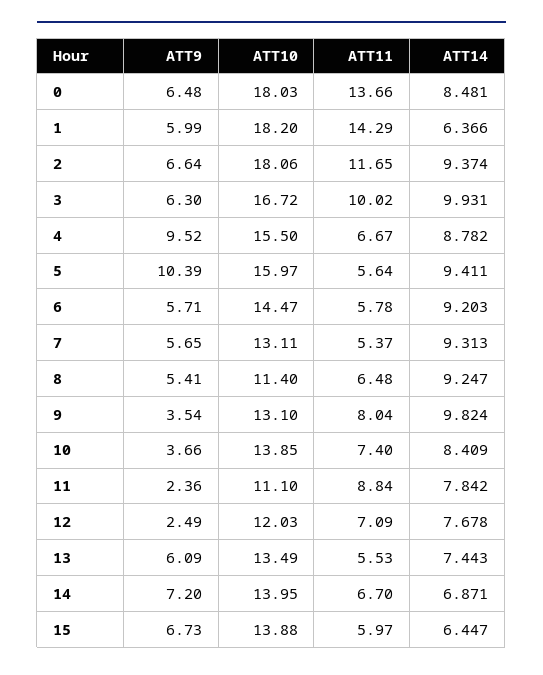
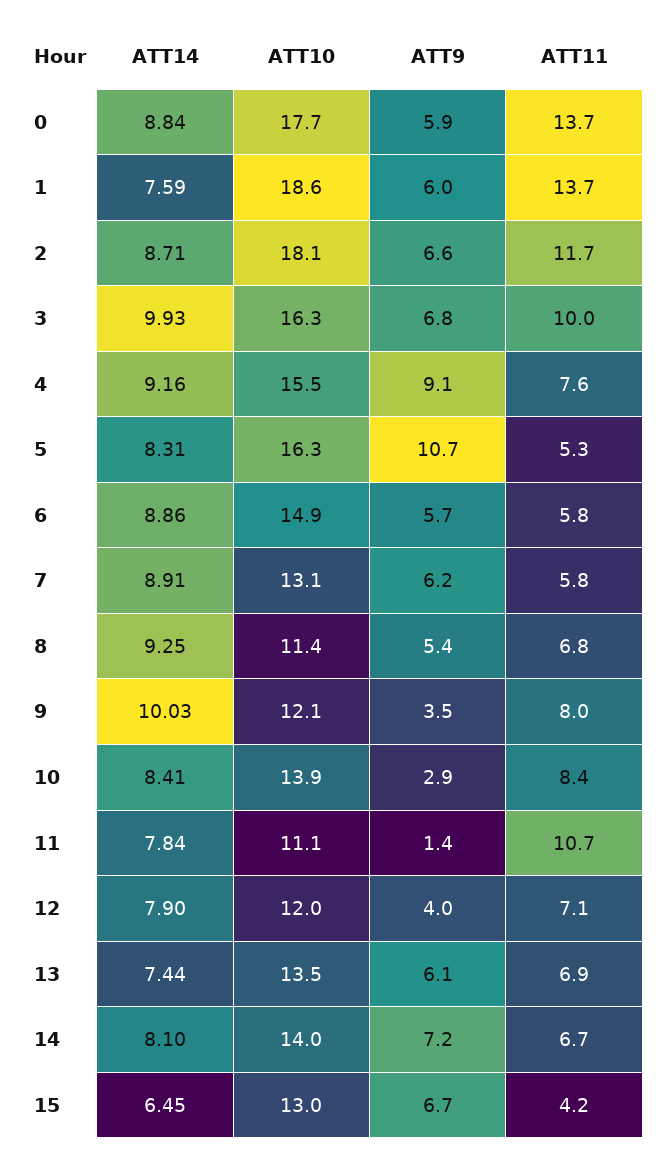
  {
    "ATT9": {
-     "0": 6.48,
+     "0": 5.9,
      "1": 5.99,
      "2": 6.64,
-     "3": 6.3,
+     "3": 6.8,
-     "4": 9.52,
+     "4": 9.1,
-     "5": 10.39,
+     "5": 10.7,
      "6": 5.71,
-     "7": 5.65,
+     "7": 6.2,
      "8": 5.41,
      "9": 3.54,
-     "10": 3.66,
+     "10": 2.9,
-     "11": 2.36,
+     "11": 1.4,
-     "12": 2.49,
+     "12": 4,
      "13": 6.09,
      "14": 7.2,
      "15": 6.73
    },
    "ATT10": {
-     "0": 18.03,
+     "0": 17.7,
-     "1": 18.2,
+     "1": 18.6,
      "2": 18.06,
-     "3": 16.72,
+     "3": 16.3,
      "4": 15.5,
-     "5": 15.97,
+     "5": 16.3,
-     "6": 14.47,
+     "6": 14.9,
      "7": 13.11,
      "8": 11.4,
-     "9": 13.1,
+     "9": 12.1,
      "10": 13.85,
      "11": 11.1,
      "12": 12.03,
      "13": 13.49,
      "14": 13.95,
-     "15": 13.88
+     "15": 13
    },
    "ATT11": {
      "0": 13.66,
-     "1": 14.29,
+     "1": 13.7,
      "2": 11.65,
      "3": 10.02,
-     "4": 6.67,
+     "4": 7.6,
-     "5": 5.64,
+     "5": 5.3,
      "6": 5.78,
-     "7": 5.37,
+     "7": 5.8,
-     "8": 6.48,
+     "8": 6.8,
      "9": 8.04,
-     "10": 7.4,
+     "10": 8.4,
-     "11": 8.84,
+     "11": 10.7,
      "12": 7.09,
-     "13": 5.53,
+     "13": 6.9,
      "14": 6.7,
-     "15": 5.97
+     "15": 4.2
    },
    "ATT14": {
-     "0": 8.481,
+     "0": 8.84,
-     "1": 6.366,
+     "1": 7.59,
-     "2": 9.374,
+     "2": 8.71,
      "3": 9.931,
-     "4": 8.782,
+     "4": 9.16,
-     "5": 9.411,
+     "5": 8.31,
-     "6": 9.203,
+     "6": 8.86,
-     "7": 9.313,
+     "7": 8.91,
      "8": 9.247,
-     "9": 9.824,
+     "9": 10.03,
      "10": 8.409,
      "11": 7.842,
-     "12": 7.678,
+     "12": 7.9,
      "13": 7.443,
-     "14": 6.871,
+     "14": 8.1,
      "15": 6.447
    }
  }

